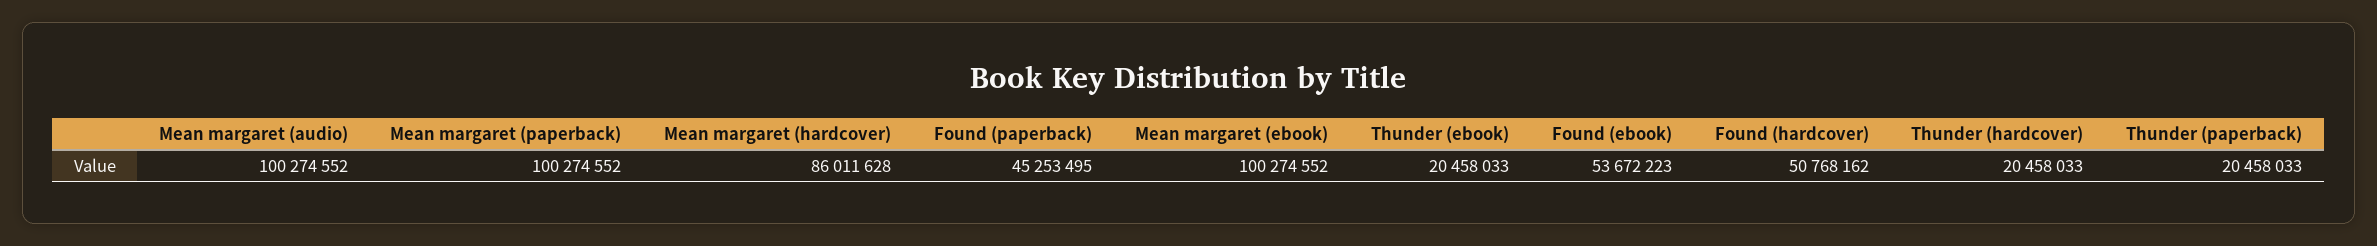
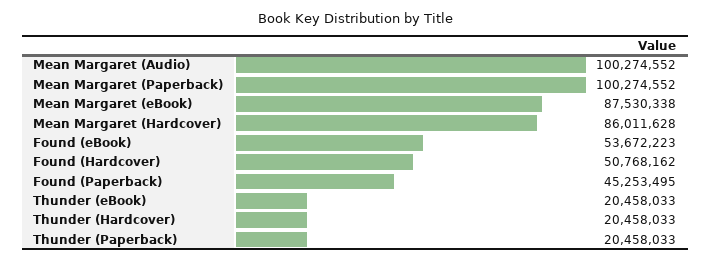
  {
    "Mean margaret (audio)": 100274552,
    "Mean margaret (paperback)": 100274552,
    "Mean margaret (hardcover)": 86011628,
    "Found (paperback)": 45253495,
-   "Mean margaret (ebook)": 100274552,
+   "Mean margaret (ebook)": 87530338,
    "Thunder (ebook)": 20458033,
    "Found (ebook)": 53672223,
    "Found (hardcover)": 50768162,
    "Thunder (hardcover)": 20458033,
    "Thunder (paperback)": 20458033
  }

